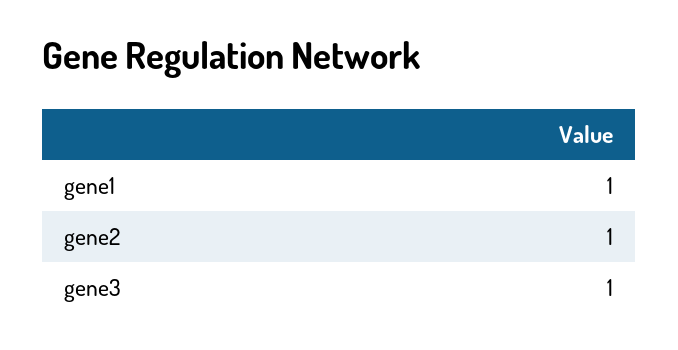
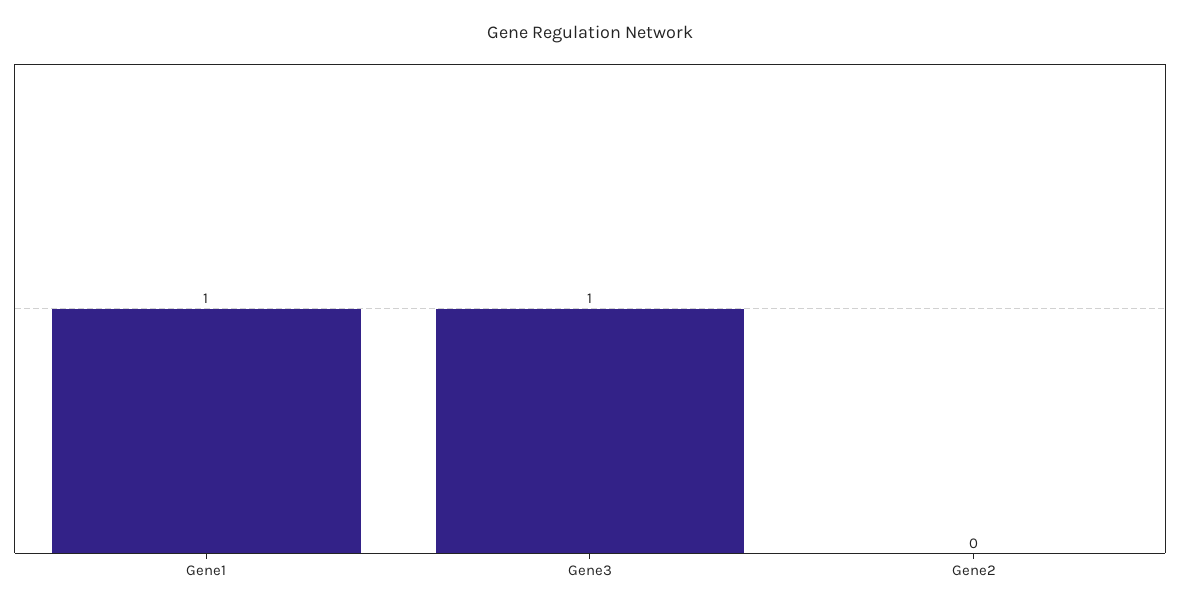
  {
    "gene1": 1,
-   "gene2": 1,
+   "gene2": 0,
    "gene3": 1
  }

